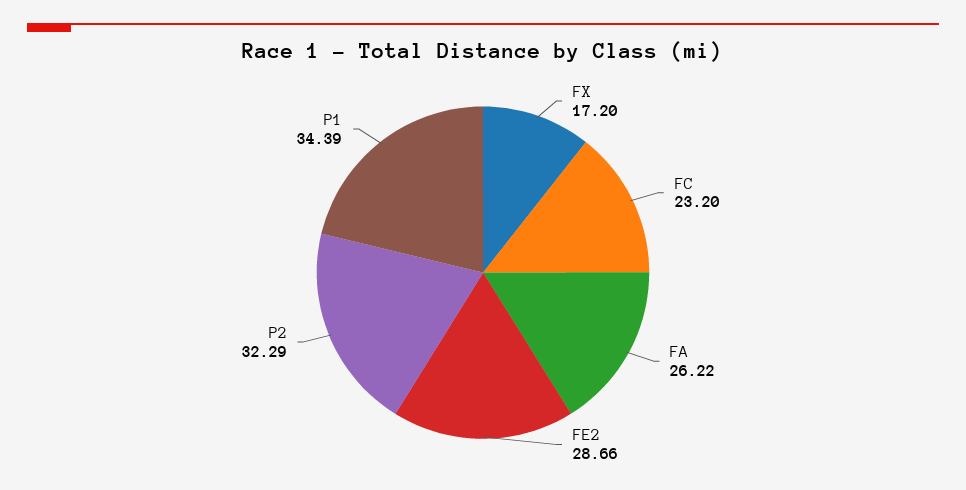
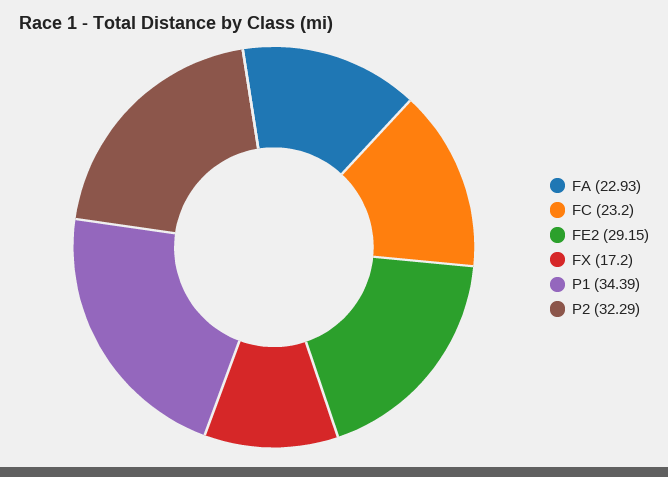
  {
    "FX": 17.2,
    "FC": 23.2,
-   "FA": 26.22,
+   "FA": 22.93,
-   "FE2": 28.66,
+   "FE2": 29.15,
    "P2": 32.29,
    "P1": 34.39
  }

